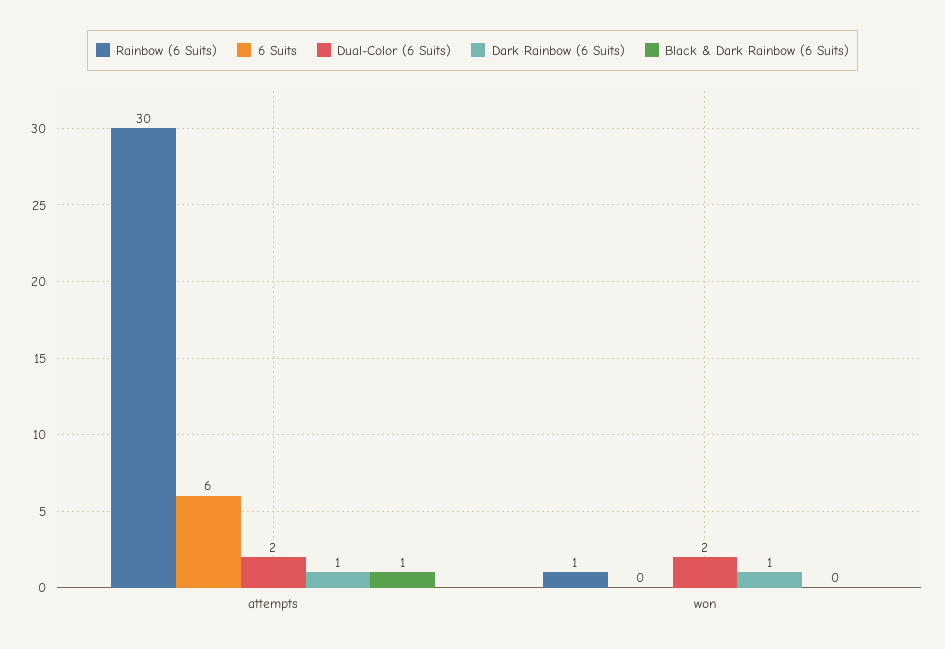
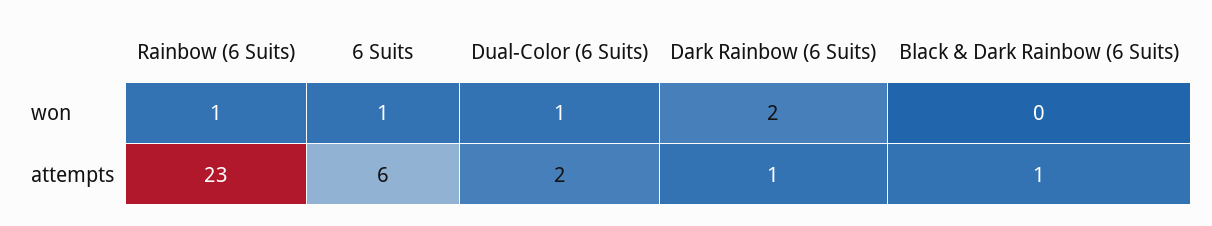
  {
    "Rainbow (6 Suits)": {
-     "attempts": 30,
+     "attempts": 23,
      "won": 1
    },
    "6 Suits": {
      "attempts": 6,
-     "won": 0
+     "won": 1
    },
    "Dual-Color (6 Suits)": {
      "attempts": 2,
-     "won": 2
+     "won": 1
    },
    "Dark Rainbow (6 Suits)": {
      "attempts": 1,
-     "won": 1
+     "won": 2
    },
    "Black & Dark Rainbow (6 Suits)": {
      "attempts": 1,
      "won": 0
    }
  }

